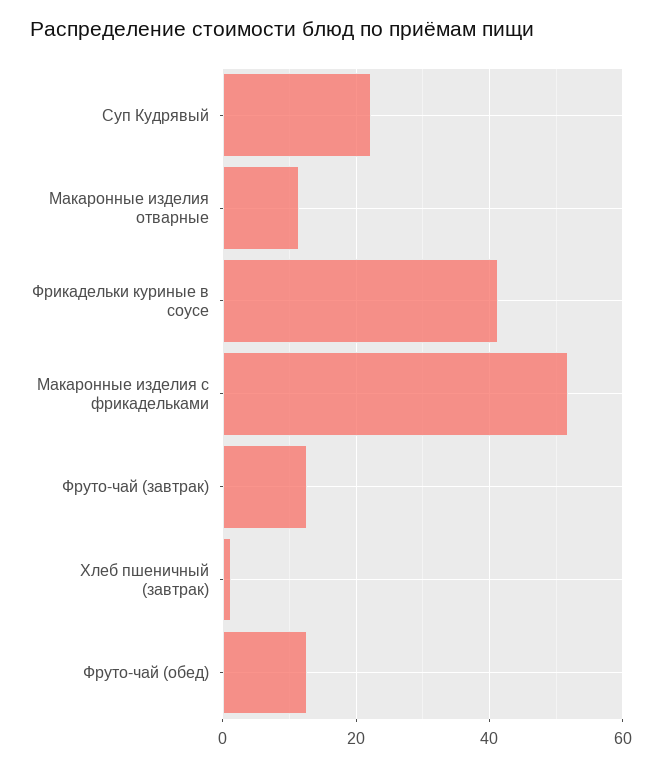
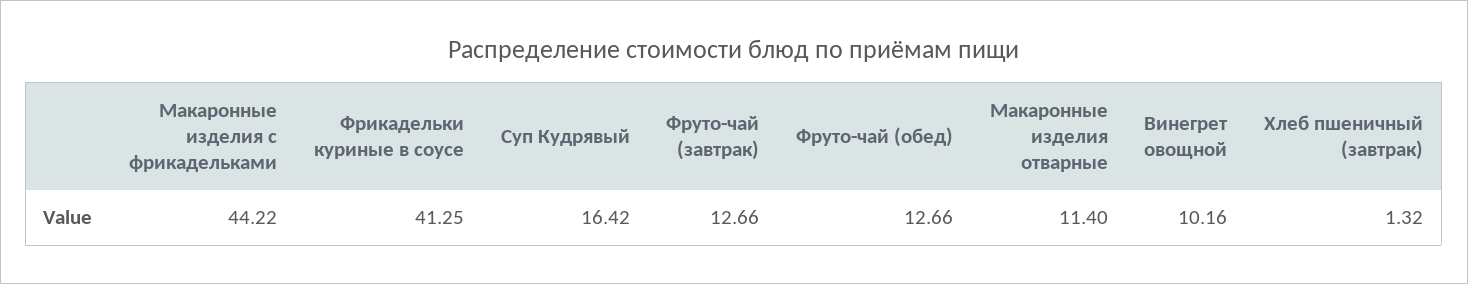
  {
-   "Суп Кудрявый": 22,
+   "Суп Кудрявый": 16.42,
    "Макаронные изделия отварные": 11.4,
    "Фрикадельки куриные в соусе": 41.25,
-   "Макаронные изделия с фрикадельками": 52,
+   "Макаронные изделия с фрикадельками": 44.22,
    "Фруто-чай (завтрак)": 12.66,
    "Хлеб пшеничный (завтрак)": 1.32,
-   "Фруто-чай (обед)": 12.66
+   "Фруто-чай (обед)": 12.66,
+   "Винегрет овощной": 10.16
  }

